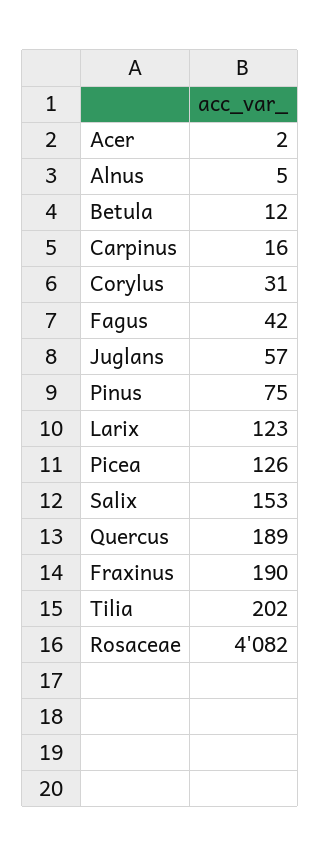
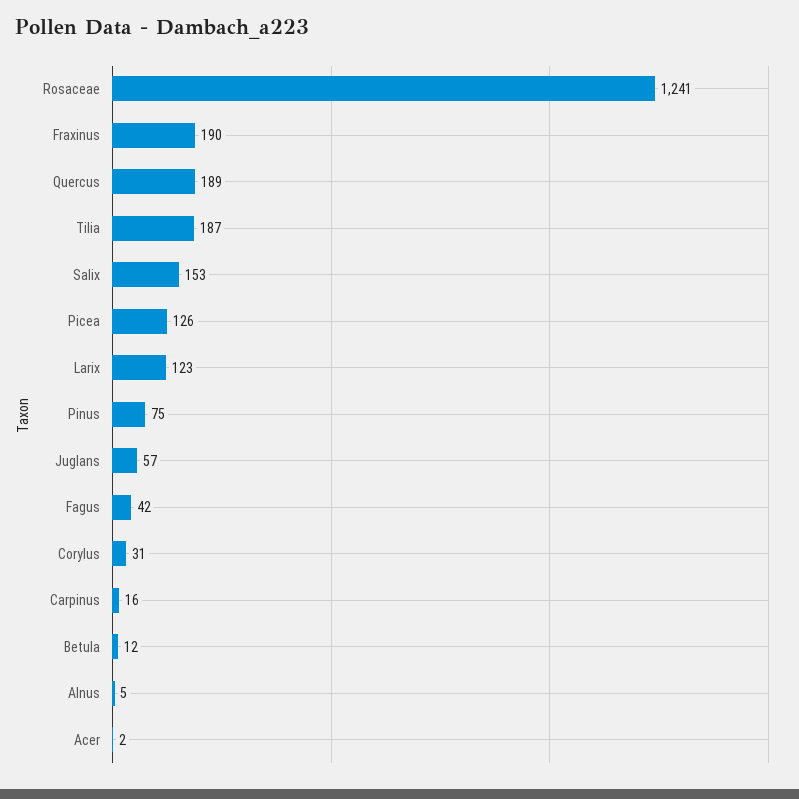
  {
    "Acer": 2,
    "Alnus": 5,
    "Betula": 12,
    "Carpinus": 16,
    "Corylus": 31,
    "Fagus": 42,
    "Juglans": 57,
    "Pinus": 75,
    "Larix": 123,
    "Picea": 126,
    "Salix": 153,
    "Quercus": 189,
    "Fraxinus": 190,
-   "Tilia": 202,
+   "Tilia": 187,
-   "Rosaceae": 4082
+   "Rosaceae": 1241
  }

